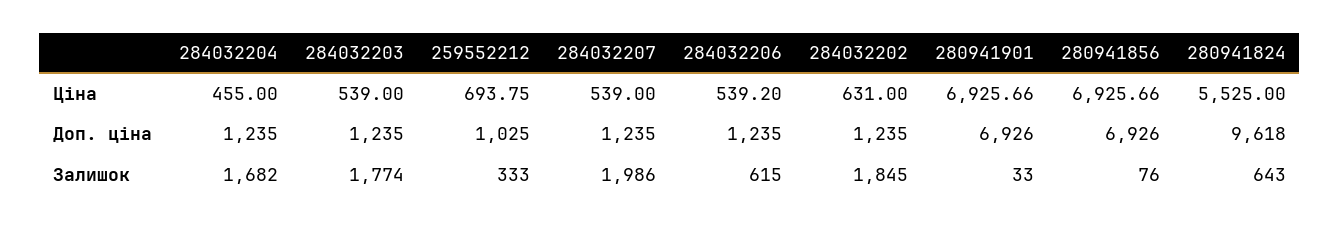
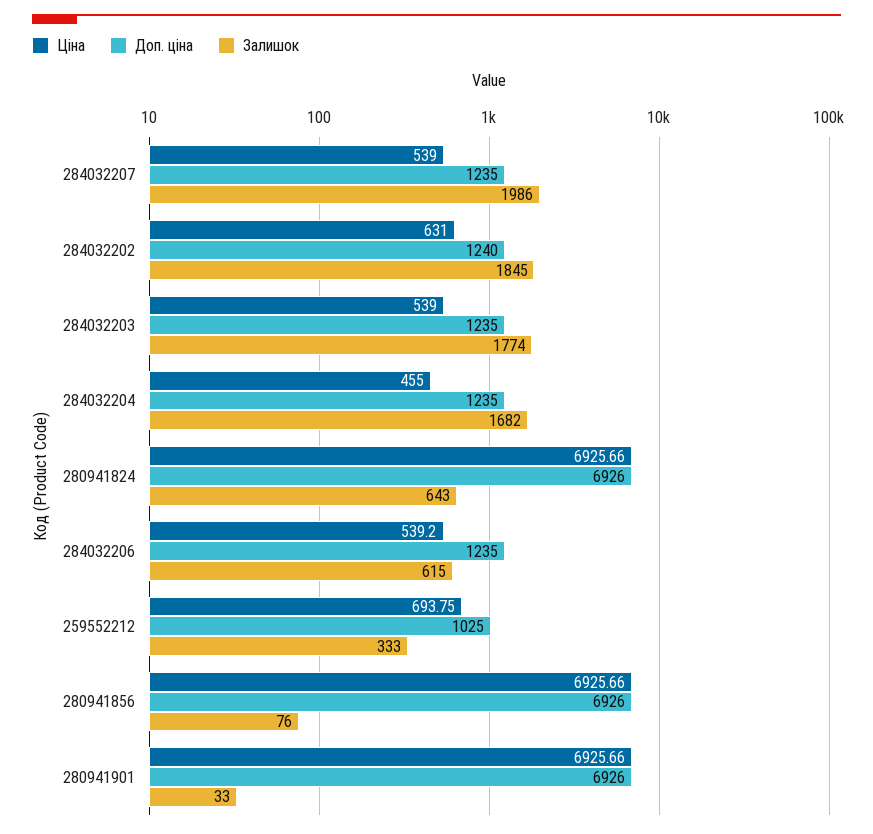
  {
    "Ціна": {
      "284032204": 455,
      "284032203": 539,
      "259552212": 693.75,
      "284032207": 539,
      "284032206": 539.2,
      "284032202": 631,
      "280941901": 6925.66,
      "280941856": 6925.66,
-     "280941824": 5525
+     "280941824": 6925.66
    },
    "Доп. ціна": {
      "284032204": 1235,
      "284032203": 1235,
      "259552212": 1025,
      "284032207": 1235,
      "284032206": 1235,
-     "284032202": 1235,
+     "284032202": 1240,
      "280941901": 6926,
      "280941856": 6926,
-     "280941824": 9618
+     "280941824": 6926
    },
    "Залишок": {
      "284032204": 1682,
      "284032203": 1774,
      "259552212": 333,
      "284032207": 1986,
      "284032206": 615,
      "284032202": 1845,
      "280941901": 33,
      "280941856": 76,
      "280941824": 643
    }
  }

